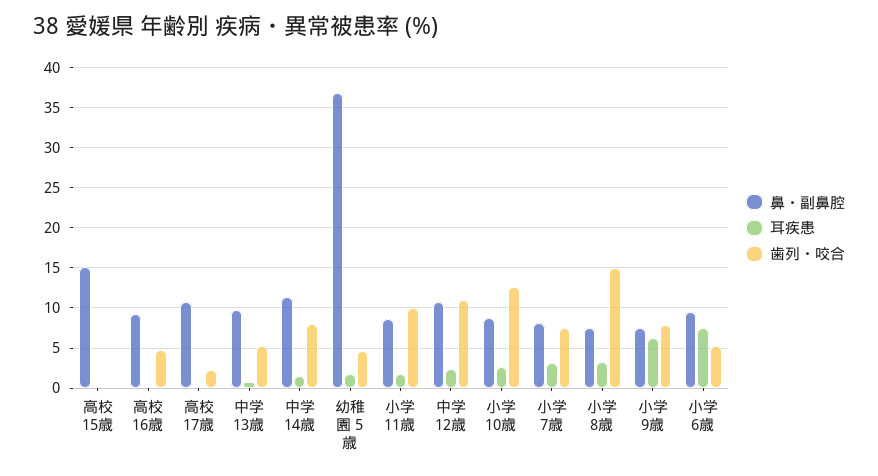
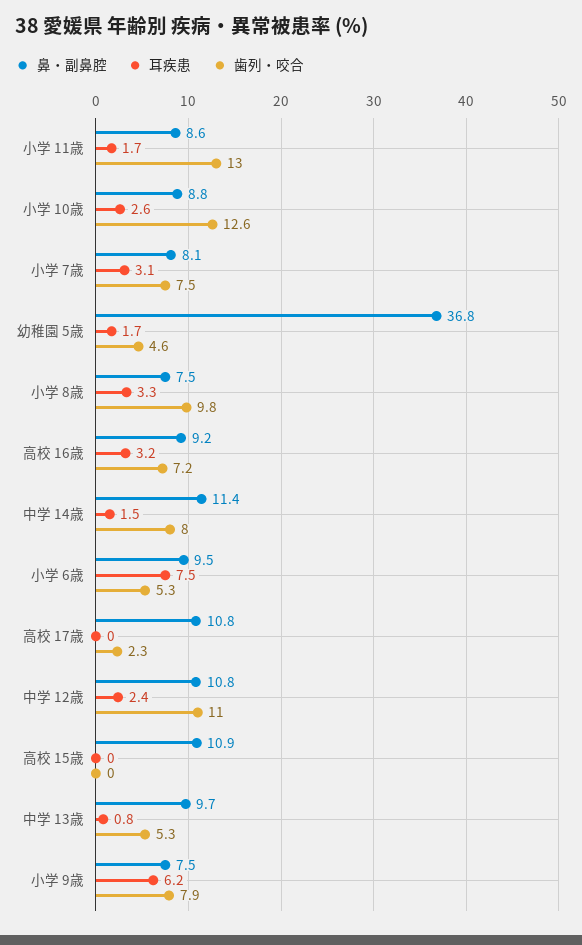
  {
    "鼻・副鼻腔": {
-     "高校 15歳": 15,
+     "高校 15歳": 10.9,
      "高校 16歳": 9.2,
      "高校 17歳": 10.8,
      "中学 13歳": 9.7,
      "中学 14歳": 11.4,
      "幼稚園 5歳": 36.8,
      "小学 11歳": 8.6,
      "中学 12歳": 10.8,
      "小学 10歳": 8.8,
      "小学 7歳": 8.1,
      "小学 8歳": 7.5,
      "小学 9歳": 7.5,
      "小学 6歳": 9.5
    },
    "耳疾患": {
      "高校 15歳": 0,
-     "高校 16歳": 0,
+     "高校 16歳": 3.2,
      "高校 17歳": 0,
      "中学 13歳": 0.8,
      "中学 14歳": 1.5,
      "幼稚園 5歳": 1.7,
      "小学 11歳": 1.7,
      "中学 12歳": 2.4,
      "小学 10歳": 2.6,
      "小学 7歳": 3.1,
      "小学 8歳": 3.3,
      "小学 9歳": 6.2,
      "小学 6歳": 7.5
    },
    "歯列・咬合": {
      "高校 15歳": 0,
-     "高校 16歳": 5,
+     "高校 16歳": 7.2,
      "高校 17歳": 2.3,
      "中学 13歳": 5.3,
      "中学 14歳": 8,
      "幼稚園 5歳": 4.6,
-     "小学 11歳": 10,
+     "小学 11歳": 13,
      "中学 12歳": 11,
      "小学 10歳": 12.6,
      "小学 7歳": 7.5,
-     "小学 8歳": 15,
+     "小学 8歳": 9.8,
      "小学 9歳": 7.9,
      "小学 6歳": 5.3
    }
  }

